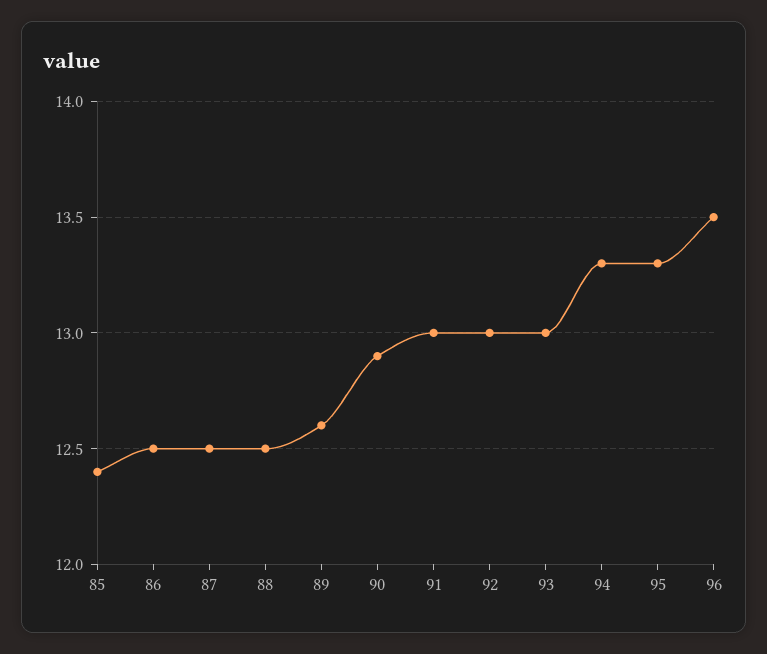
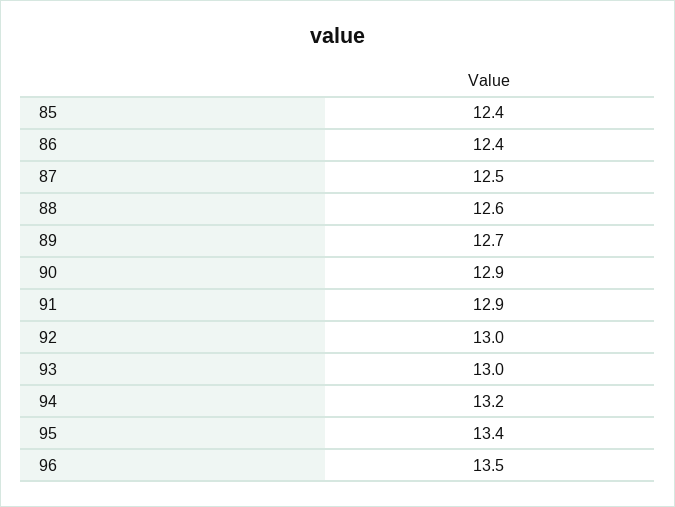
  {
    "85": 12.4,
-   "86": 12.5,
+   "86": 12.4,
    "87": 12.5,
-   "88": 12.5,
+   "88": 12.6,
-   "89": 12.6,
+   "89": 12.7,
    "90": 12.9,
-   "91": 13,
+   "91": 12.9,
    "92": 13,
    "93": 13,
-   "94": 13.3,
+   "94": 13.2,
-   "95": 13.3,
+   "95": 13.4,
    "96": 13.5
  }

